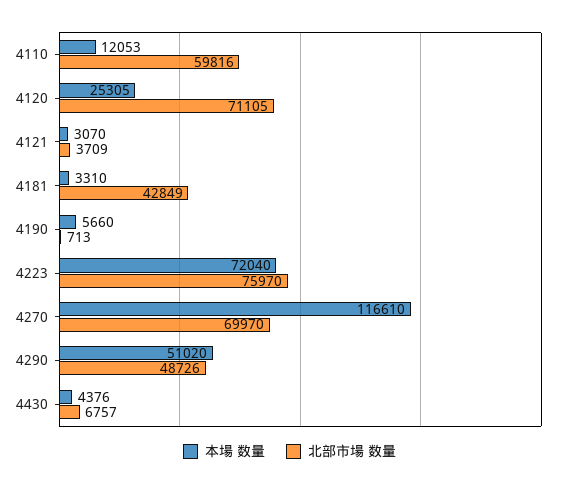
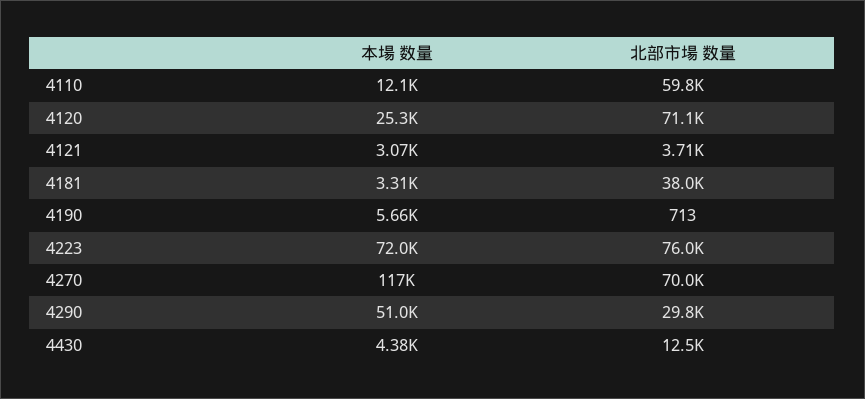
  {
    "本場 数量": {
      "4110": 12053,
      "4120": 25305,
      "4121": 3070,
      "4181": 3310,
      "4190": 5660,
      "4223": 72040,
      "4270": 116610,
      "4290": 51020,
      "4430": 4376
    },
    "北部市場 数量": {
      "4110": 59816,
      "4120": 71105,
      "4121": 3709,
-     "4181": 42849,
+     "4181": 38000,
      "4190": 713,
      "4223": 75970,
      "4270": 69970,
-     "4290": 48726,
+     "4290": 29800,
-     "4430": 6757
+     "4430": 12500
    }
  }

